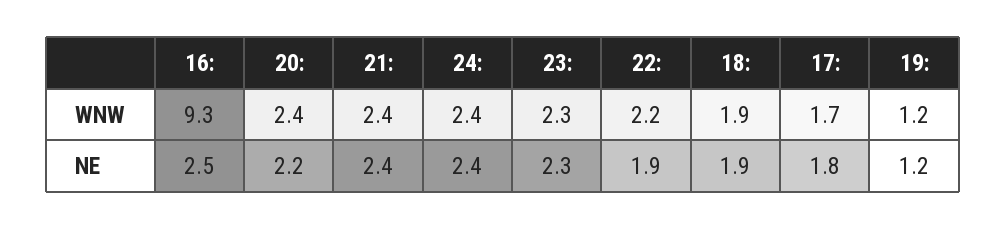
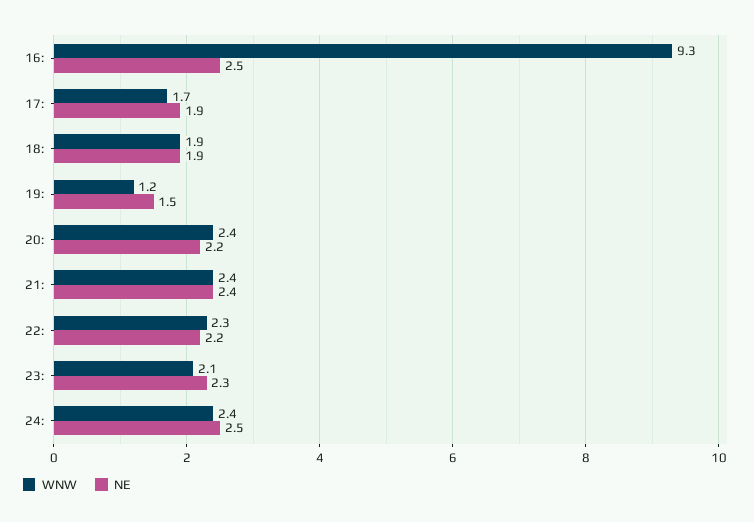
  {
    "WNW": {
      "16:": 9.3,
      "20:": 2.4,
      "21:": 2.4,
      "24:": 2.4,
-     "23:": 2.3,
+     "23:": 2.1,
-     "22:": 2.2,
+     "22:": 2.3,
      "18:": 1.9,
      "17:": 1.7,
      "19:": 1.2
    },
    "NE": {
      "16:": 2.5,
      "20:": 2.2,
      "21:": 2.4,
-     "24:": 2.4,
+     "24:": 2.5,
      "23:": 2.3,
-     "22:": 1.9,
+     "22:": 2.2,
      "18:": 1.9,
-     "17:": 1.8,
+     "17:": 1.9,
-     "19:": 1.2
+     "19:": 1.5
    }
  }

